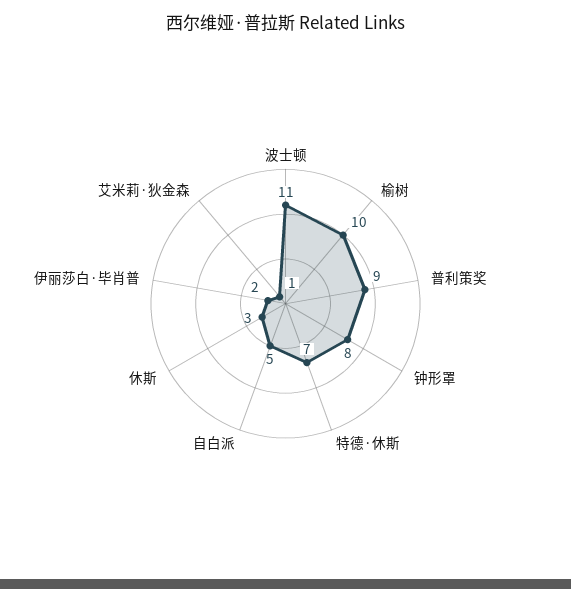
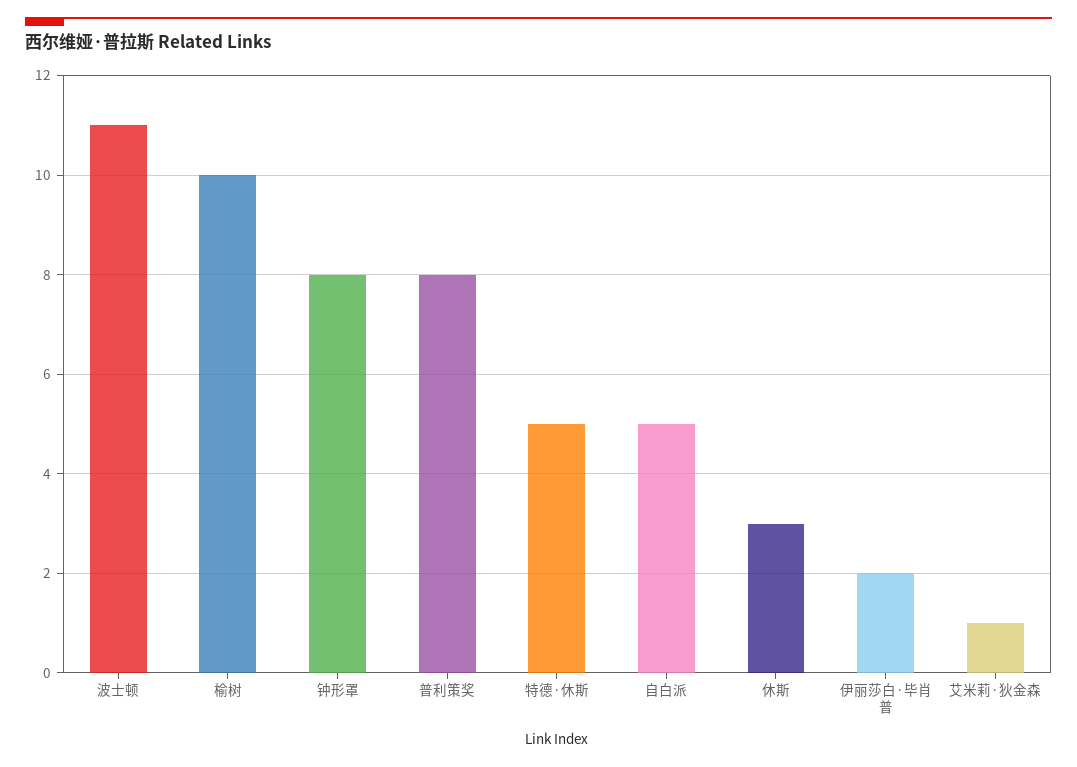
  {
    "波士顿": 11,
    "榆树": 10,
-   "普利策奖": 9,
+   "普利策奖": 8,
    "钟形罩": 8,
-   "特德·休斯": 7,
+   "特德·休斯": 5,
    "自白派": 5,
    "休斯": 3,
    "伊丽莎白·毕肖普": 2,
    "艾米莉·狄金森": 1
  }

